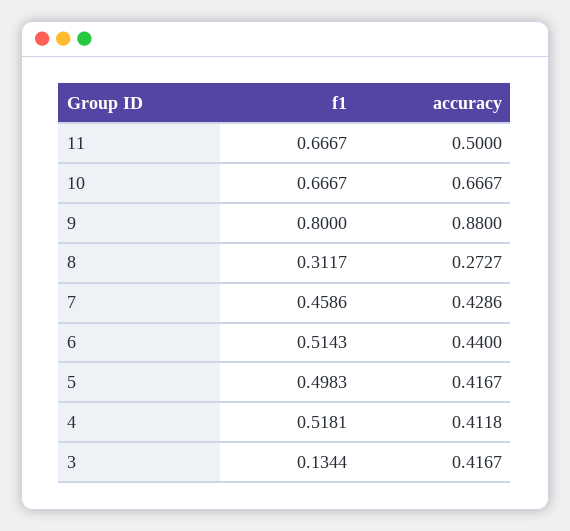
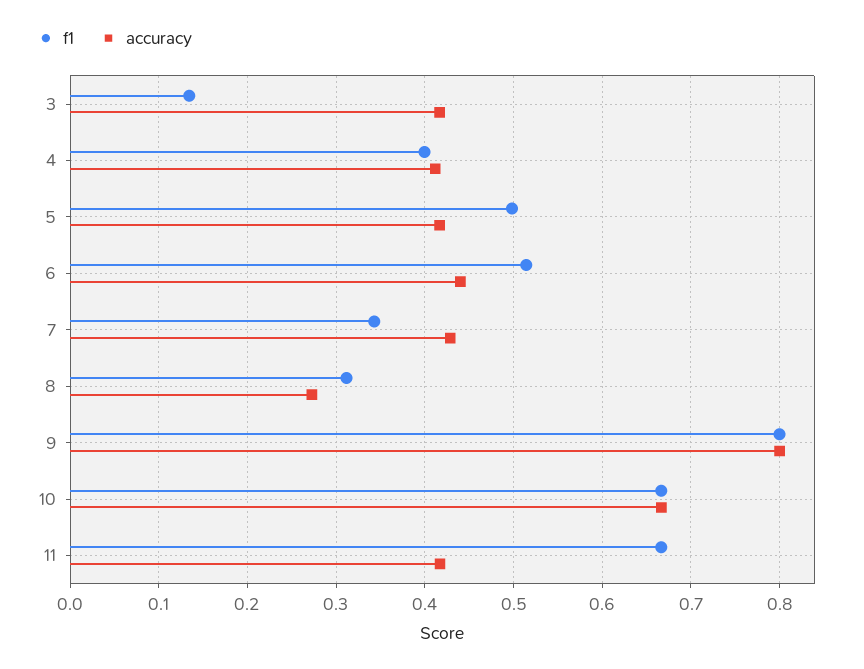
  {
    "f1": {
      "11": 0.6667,
      "10": 0.6667,
      "9": 0.8,
      "8": 0.3117,
-     "7": 0.4586,
+     "7": 0.34,
      "6": 0.5143,
      "5": 0.4983,
-     "4": 0.5181,
+     "4": 0.4,
      "3": 0.1344
    },
    "accuracy": {
-     "11": 0.5,
+     "11": 0.42,
      "10": 0.6667,
-     "9": 0.88,
+     "9": 0.8,
      "8": 0.2727,
      "7": 0.4286,
      "6": 0.44,
      "5": 0.4167,
      "4": 0.4118,
      "3": 0.4167
    }
  }

